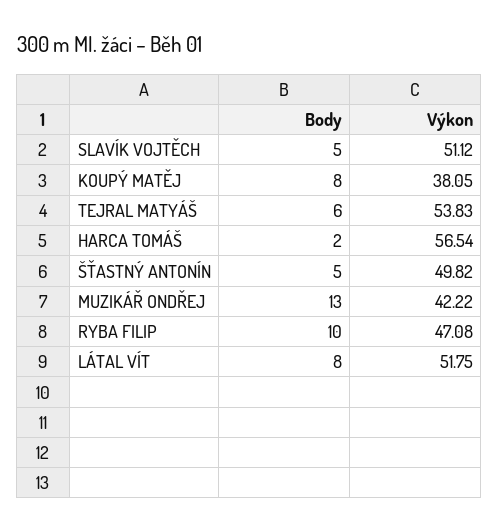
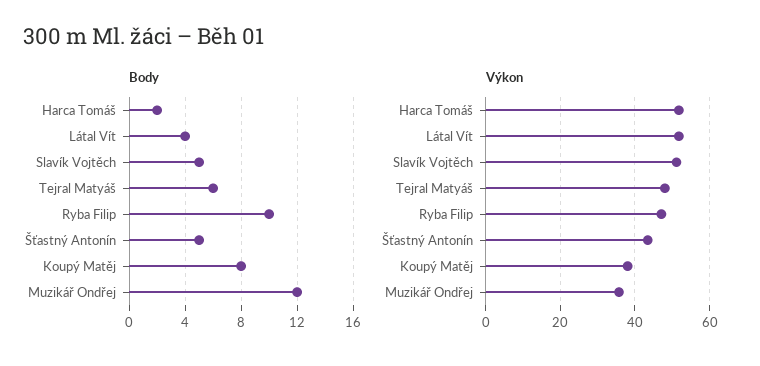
  {
    "Body": {
      "SLAVÍK VOJTĚCH": 5,
      "KOUPÝ MATĚJ": 8,
      "TEJRAL MATYÁŠ": 6,
      "HARCA TOMÁŠ": 2,
      "ŠŤASTNÝ ANTONÍN": 5,
-     "MUZIKÁŘ ONDŘEJ": 13,
+     "MUZIKÁŘ ONDŘEJ": 12,
      "RYBA FILIP": 10,
-     "LÁTAL VÍT": 8
+     "LÁTAL VÍT": 4
    },
    "Výkon": {
      "SLAVÍK VOJTĚCH": 51.12,
      "KOUPÝ MATĚJ": 38.05,
-     "TEJRAL MATYÁŠ": 53.83,
+     "TEJRAL MATYÁŠ": 48,
-     "HARCA TOMÁŠ": 56.54,
+     "HARCA TOMÁŠ": 52,
-     "ŠŤASTNÝ ANTONÍN": 49.82,
+     "ŠŤASTNÝ ANTONÍN": 44,
-     "MUZIKÁŘ ONDŘEJ": 42.22,
+     "MUZIKÁŘ ONDŘEJ": 36,
      "RYBA FILIP": 47.08,
      "LÁTAL VÍT": 51.75
    }
  }

